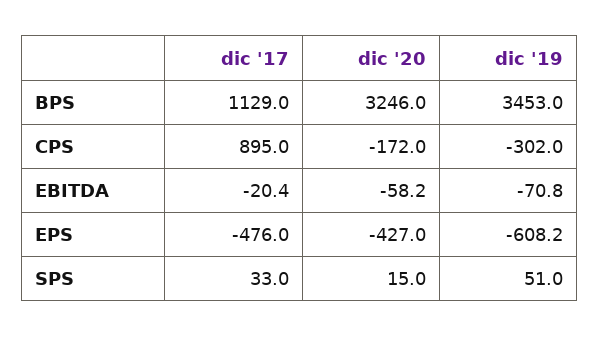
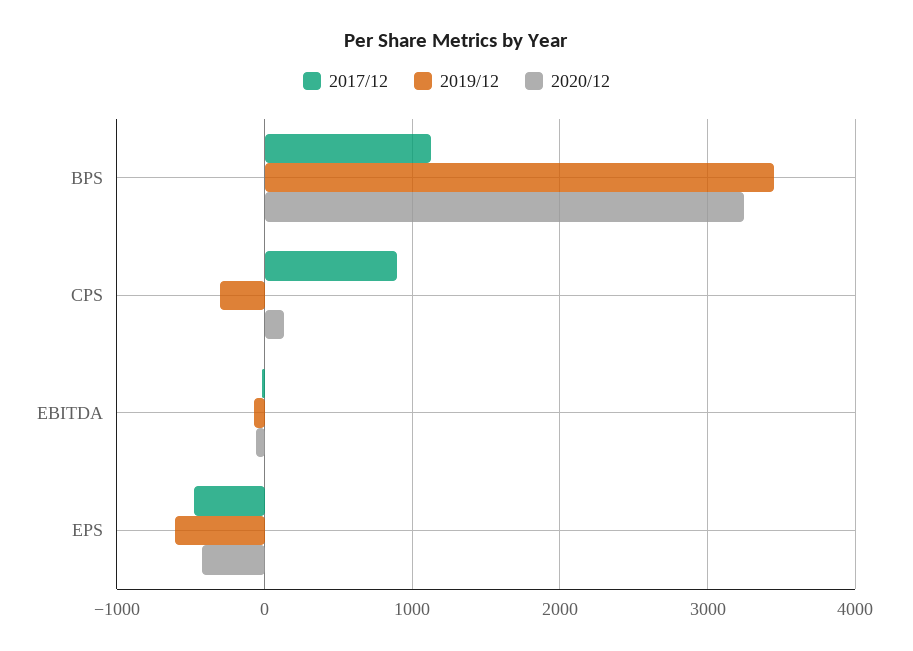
  {
    "dic '17": {
      "BPS": 1129,
      "CPS": 895,
      "EBITDA": -20.4,
-     "EPS": -476,
+     "EPS": -476
-     "SPS": 33
    },
    "dic '20": {
      "BPS": 3246,
-     "CPS": -172,
+     "CPS": 100,
      "EBITDA": -58.2,
-     "EPS": -427,
+     "EPS": -427
-     "SPS": 15
    },
    "dic '19": {
      "BPS": 3453,
      "CPS": -302,
      "EBITDA": -70.8,
-     "EPS": -608.2,
+     "EPS": -608.2
-     "SPS": 51
    }
  }

